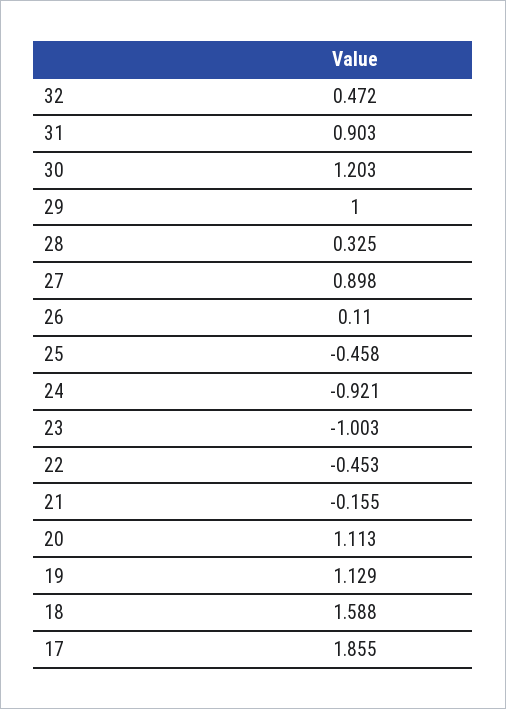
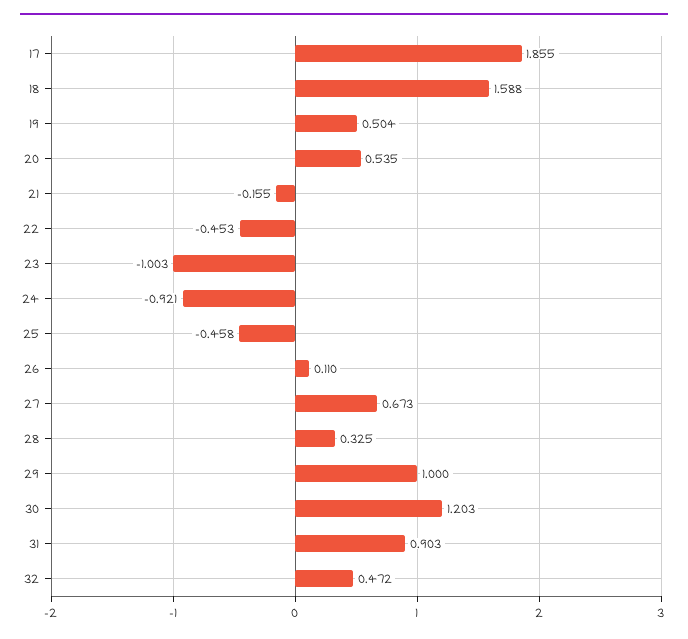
  {
    "32": 0.472,
    "31": 0.903,
    "30": 1.203,
    "29": 1,
    "28": 0.325,
-   "27": 0.898,
+   "27": 0.673,
    "26": 0.11,
    "25": -0.458,
    "24": -0.921,
    "23": -1.003,
    "22": -0.453,
    "21": -0.155,
-   "20": 1.113,
+   "20": 0.535,
-   "19": 1.129,
+   "19": 0.504,
    "18": 1.588,
    "17": 1.855
  }

